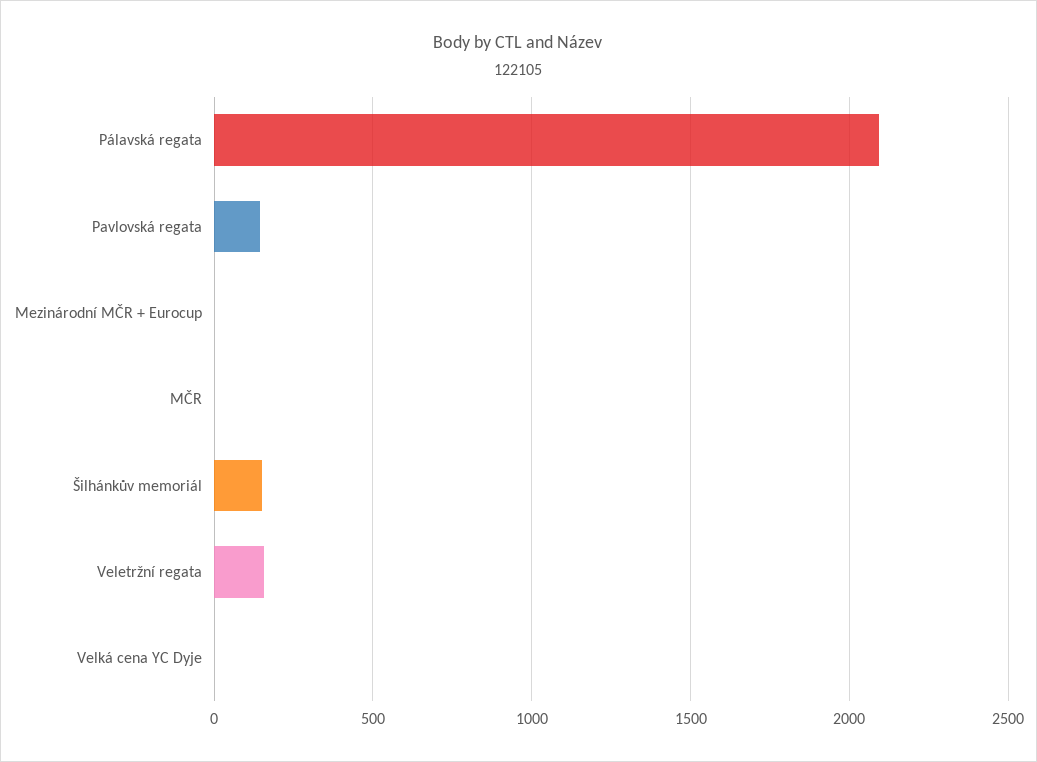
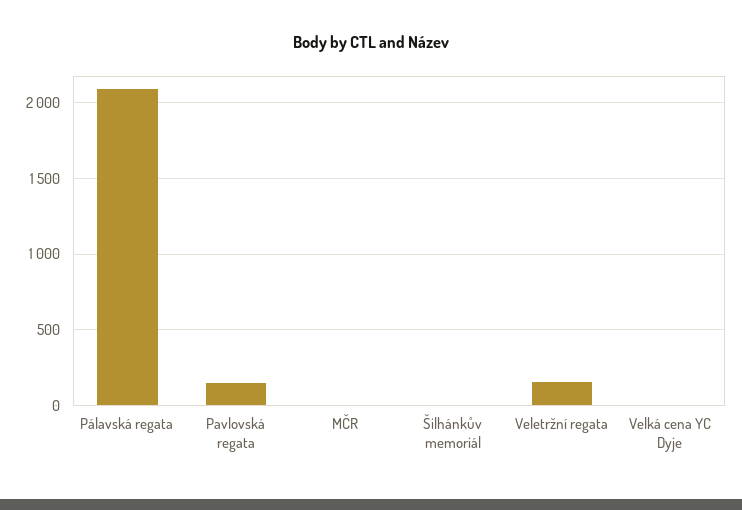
  {
    "Pálavská regata": 2100,
    "Pavlovská regata": 150,
-   "Mezinárodní MČR + Eurocup": 0,
    "MČR": 0,
-   "Šilhánkův memoriál": 150,
+   "Šilhánkův memoriál": 0,
    "Veletržní regata": 150,
    "Velká cena YC Dyje": 0
  }

